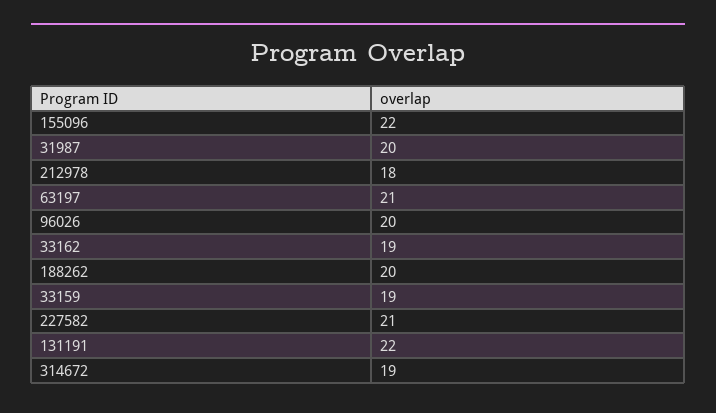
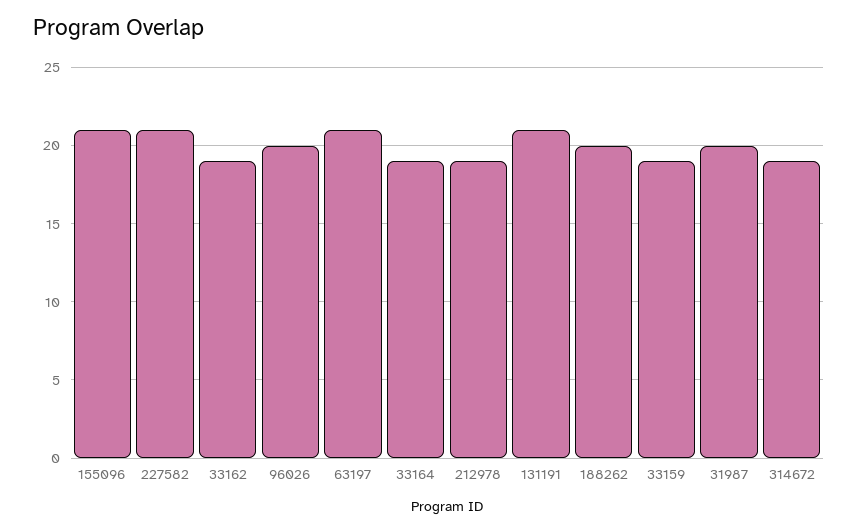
  {
-   "155096": 22,
+   "155096": 21,
    "31987": 20,
-   "212978": 18,
+   "212978": 19,
    "63197": 21,
    "96026": 20,
    "33162": 19,
    "188262": 20,
    "33159": 19,
    "227582": 21,
-   "131191": 22,
+   "131191": 21,
-   "314672": 19
+   "314672": 19,
+   "33164": 19
  }

